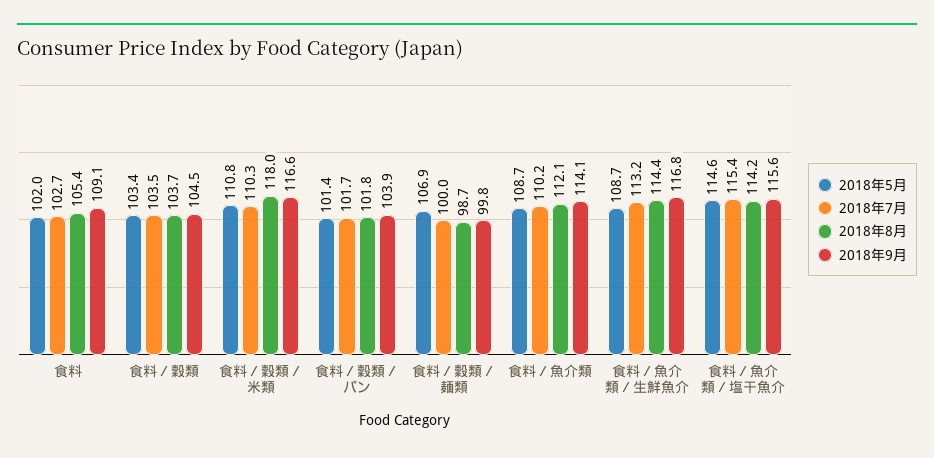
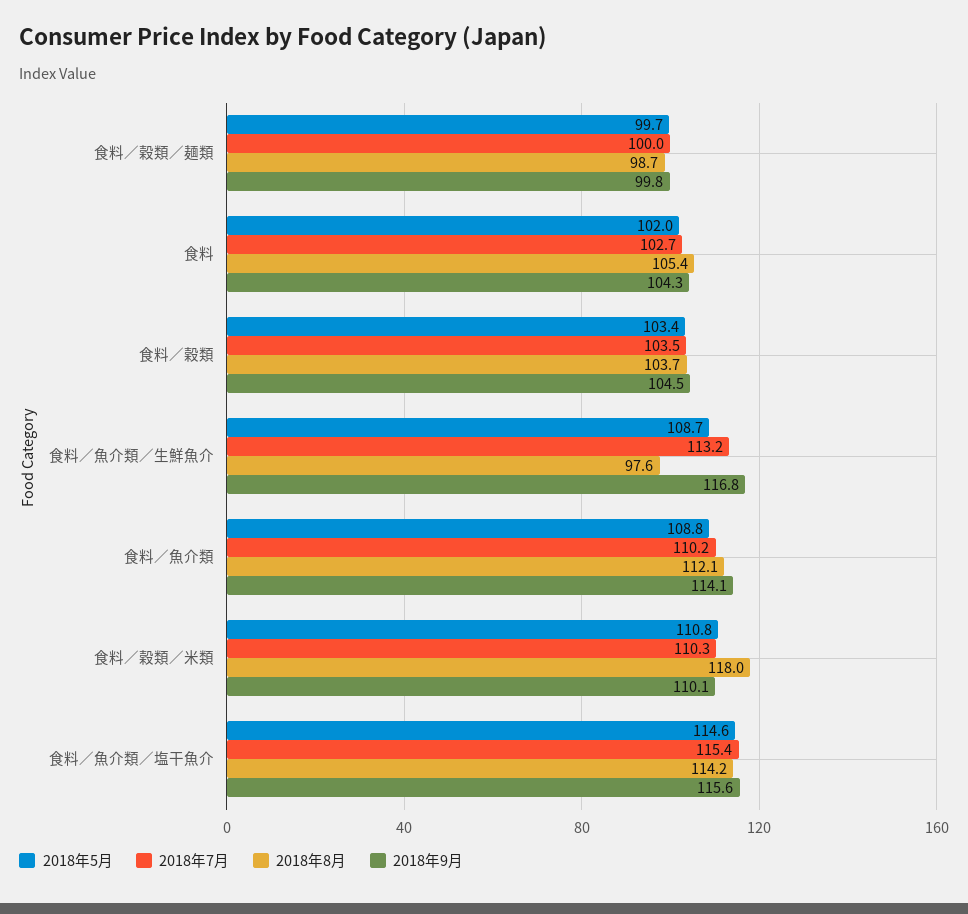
  {
    "2018年5月": {
      "食料": 102,
      "食料／穀類": 103.4,
      "食料／穀類／米類": 110.8,
-     "食料／穀類／パン": 101.4,
-     "食料／穀類／麺類": 106.9,
+     "食料／穀類／麺類": 99.7,
-     "食料／魚介類": 108.7,
+     "食料／魚介類": 108.8,
      "食料／魚介類／生鮮魚介": 108.7,
      "食料／魚介類／塩干魚介": 114.6
    },
    "2018年7月": {
      "食料": 102.7,
      "食料／穀類": 103.5,
      "食料／穀類／米類": 110.3,
-     "食料／穀類／パン": 101.7,
      "食料／穀類／麺類": 100,
      "食料／魚介類": 110.2,
      "食料／魚介類／生鮮魚介": 113.2,
      "食料／魚介類／塩干魚介": 115.4
    },
    "2018年8月": {
      "食料": 105.4,
      "食料／穀類": 103.7,
      "食料／穀類／米類": 118,
-     "食料／穀類／パン": 101.8,
      "食料／穀類／麺類": 98.7,
      "食料／魚介類": 112.1,
-     "食料／魚介類／生鮮魚介": 114.4,
+     "食料／魚介類／生鮮魚介": 97.6,
      "食料／魚介類／塩干魚介": 114.2
    },
    "2018年9月": {
-     "食料": 109.1,
+     "食料": 104.3,
      "食料／穀類": 104.5,
-     "食料／穀類／米類": 116.6,
+     "食料／穀類／米類": 110.1,
-     "食料／穀類／パン": 103.9,
      "食料／穀類／麺類": 99.8,
      "食料／魚介類": 114.1,
      "食料／魚介類／生鮮魚介": 116.8,
      "食料／魚介類／塩干魚介": 115.6
    }
  }

